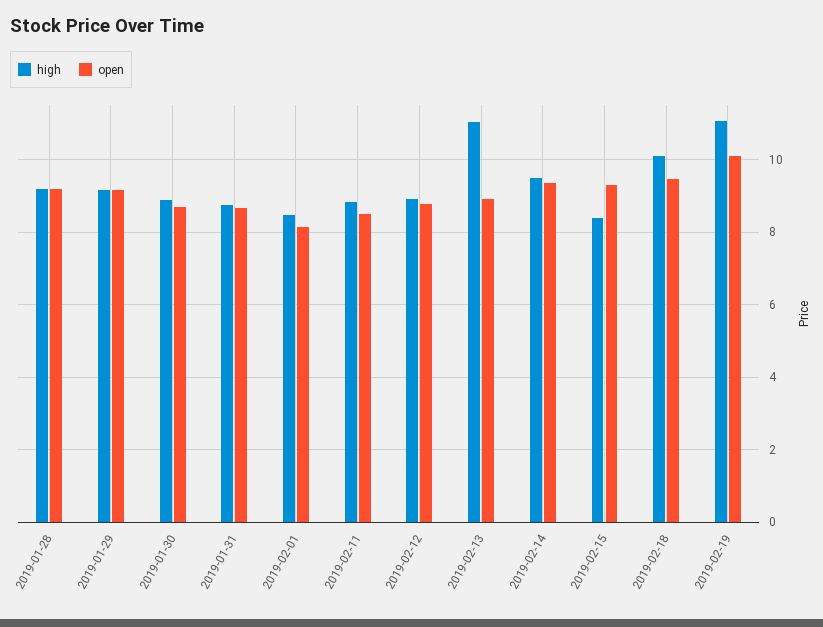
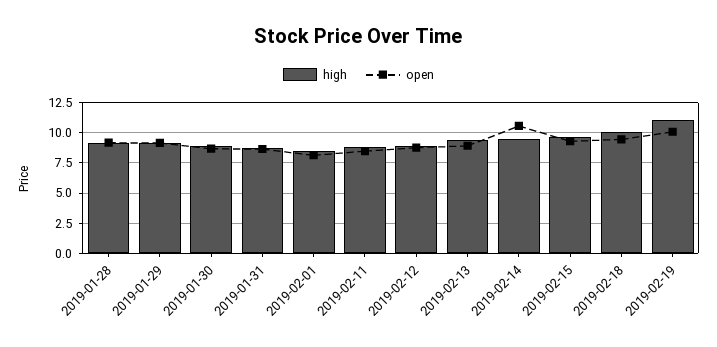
  {
    "high": {
      "2019-01-28": 9.2,
      "2019-01-29": 9.2,
      "2019-01-30": 8.8,
      "2019-01-31": 8.8,
      "2019-02-01": 8.4,
      "2019-02-11": 8.8,
      "2019-02-12": 9,
-     "2019-02-13": 11,
+     "2019-02-13": 9.5,
      "2019-02-14": 9.6,
-     "2019-02-15": 8.4,
+     "2019-02-15": 9.5,
      "2019-02-18": 10.2,
      "2019-02-19": 11
    },
    "open": {
      "2019-01-28": 9.2,
      "2019-01-29": 9.2,
      "2019-01-30": 8.6,
      "2019-01-31": 8.6,
      "2019-02-01": 8.2,
      "2019-02-11": 8.4,
      "2019-02-12": 8.8,
      "2019-02-13": 9,
-     "2019-02-14": 9.4,
+     "2019-02-14": 10.5,
      "2019-02-15": 9.4,
      "2019-02-18": 9.4,
      "2019-02-19": 10
    }
  }

